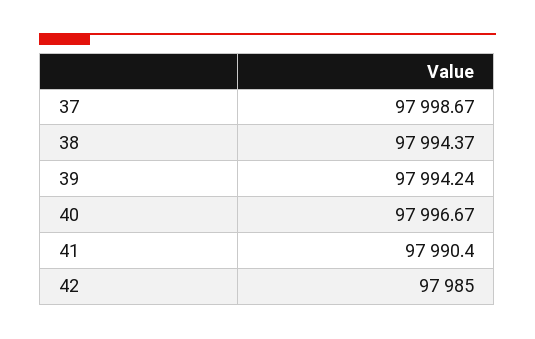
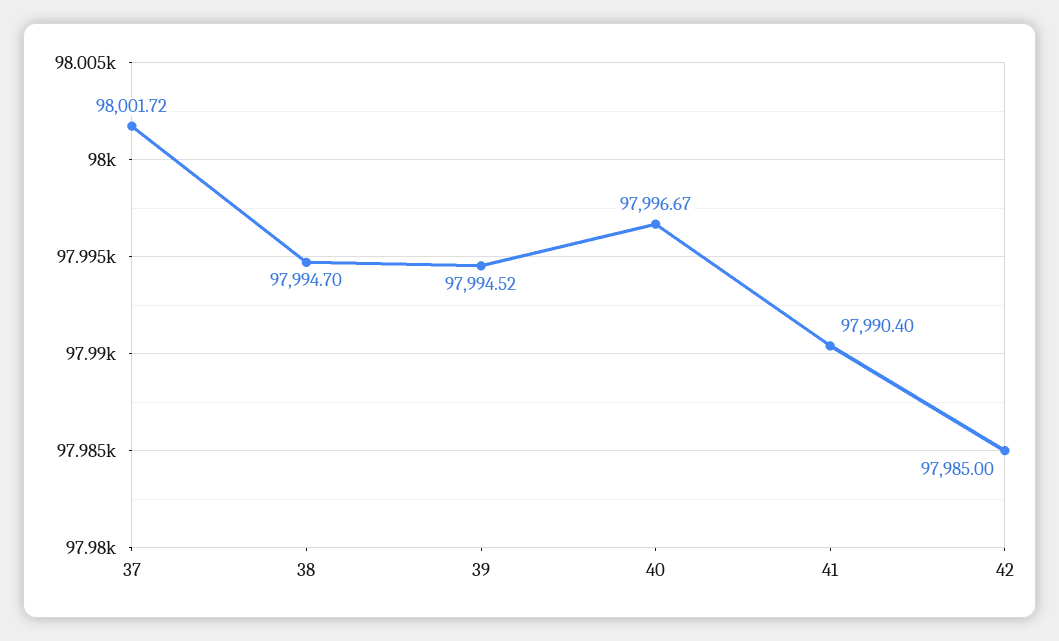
  {
-   "37": 97998.67,
+   "37": 98001.72,
-   "38": 97994.37,
+   "38": 97994.7,
-   "39": 97994.24,
+   "39": 97994.52,
    "40": 97996.67,
    "41": 97990.4,
    "42": 97985
  }

